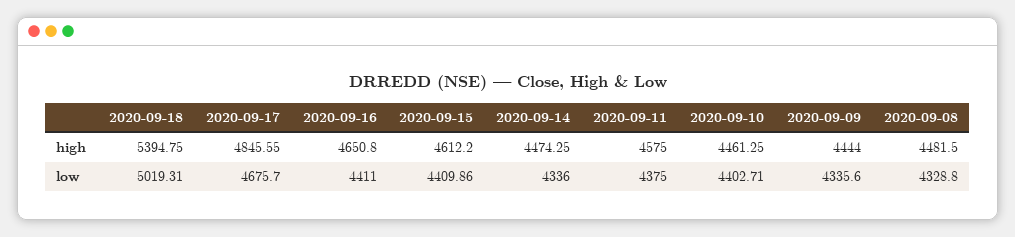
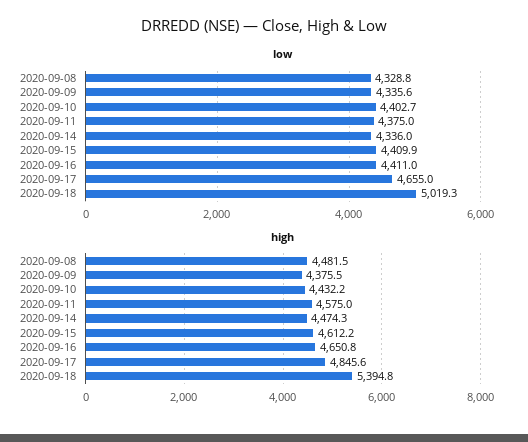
  {
    "high": {
      "2020-09-18": 5394.75,
      "2020-09-17": 4845.55,
      "2020-09-16": 4650.8,
      "2020-09-15": 4612.2,
      "2020-09-14": 4474.25,
      "2020-09-11": 4575,
-     "2020-09-10": 4461.25,
+     "2020-09-10": 4432.2,
-     "2020-09-09": 4444,
+     "2020-09-09": 4375.5,
      "2020-09-08": 4481.5
    },
    "low": {
      "2020-09-18": 5019.31,
-     "2020-09-17": 4675.7,
+     "2020-09-17": 4655,
      "2020-09-16": 4411,
      "2020-09-15": 4409.86,
      "2020-09-14": 4336,
      "2020-09-11": 4375,
      "2020-09-10": 4402.71,
      "2020-09-09": 4335.6,
      "2020-09-08": 4328.8
    }
  }

